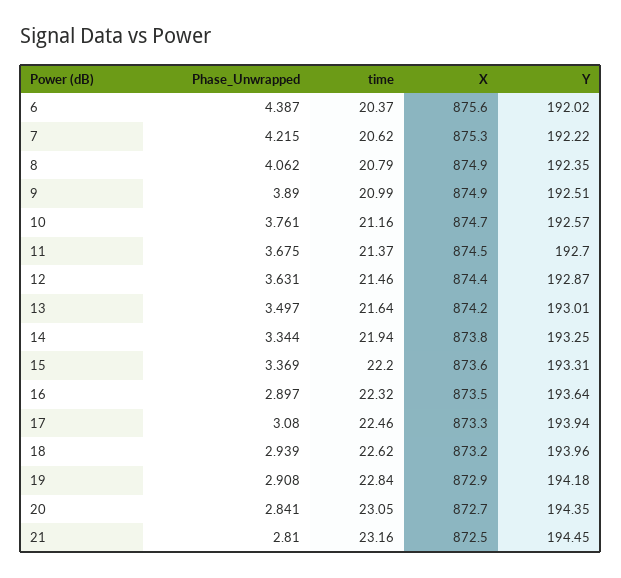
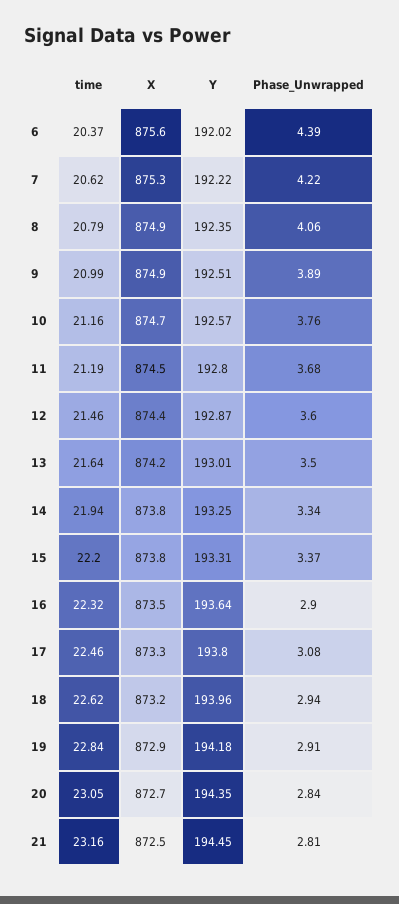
  {
    "Phase_Unwrapped": {
      "6": 4.387,
      "7": 4.215,
      "8": 4.062,
      "9": 3.89,
      "10": 3.761,
      "11": 3.675,
-     "12": 3.631,
+     "12": 3.6,
      "13": 3.497,
      "14": 3.344,
      "15": 3.369,
      "16": 2.897,
      "17": 3.08,
      "18": 2.939,
      "19": 2.908,
      "20": 2.841,
      "21": 2.81
    },
    "time": {
      "6": 20.37,
      "7": 20.62,
      "8": 20.79,
      "9": 20.99,
      "10": 21.16,
-     "11": 21.37,
+     "11": 21.19,
      "12": 21.46,
      "13": 21.64,
      "14": 21.94,
      "15": 22.2,
      "16": 22.32,
      "17": 22.46,
      "18": 22.62,
      "19": 22.84,
      "20": 23.05,
      "21": 23.16
    },
    "X": {
      "6": 875.6,
      "7": 875.3,
      "8": 874.9,
      "9": 874.9,
      "10": 874.7,
      "11": 874.5,
      "12": 874.4,
      "13": 874.2,
      "14": 873.8,
-     "15": 873.6,
+     "15": 873.8,
      "16": 873.5,
      "17": 873.3,
      "18": 873.2,
      "19": 872.9,
      "20": 872.7,
      "21": 872.5
    },
    "Y": {
      "6": 192.02,
      "7": 192.22,
      "8": 192.35,
      "9": 192.51,
      "10": 192.57,
-     "11": 192.7,
+     "11": 192.8,
      "12": 192.87,
      "13": 193.01,
      "14": 193.25,
      "15": 193.31,
      "16": 193.64,
-     "17": 193.94,
+     "17": 193.8,
      "18": 193.96,
      "19": 194.18,
      "20": 194.35,
      "21": 194.45
    }
  }

